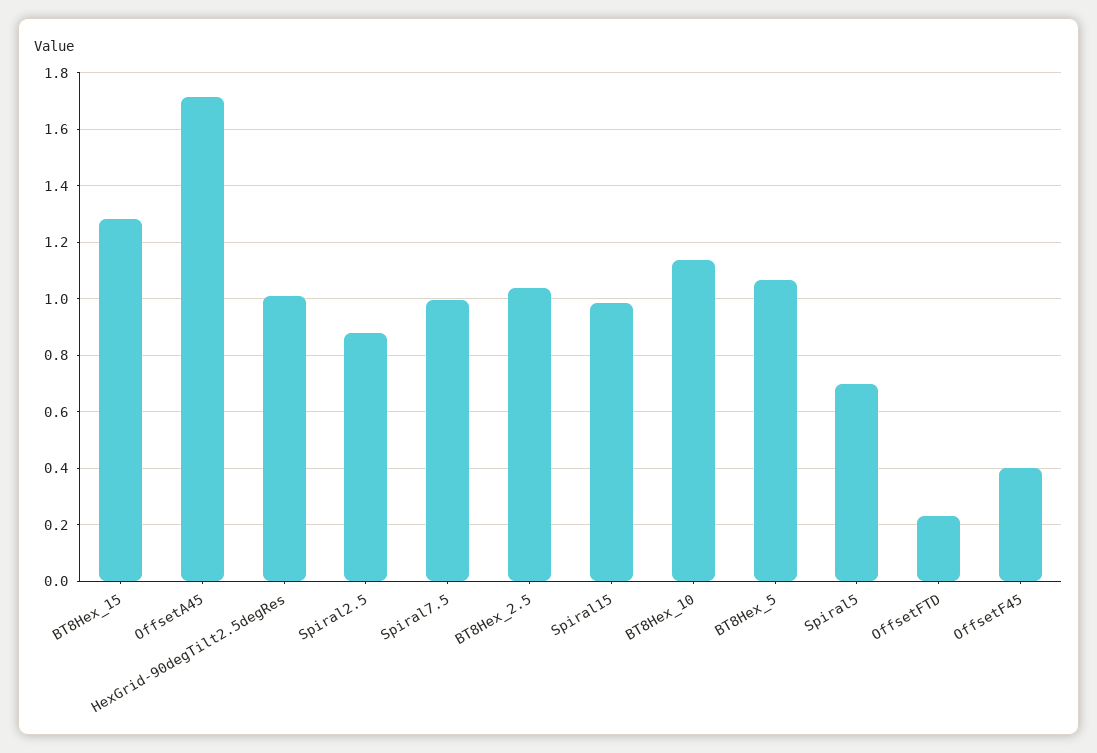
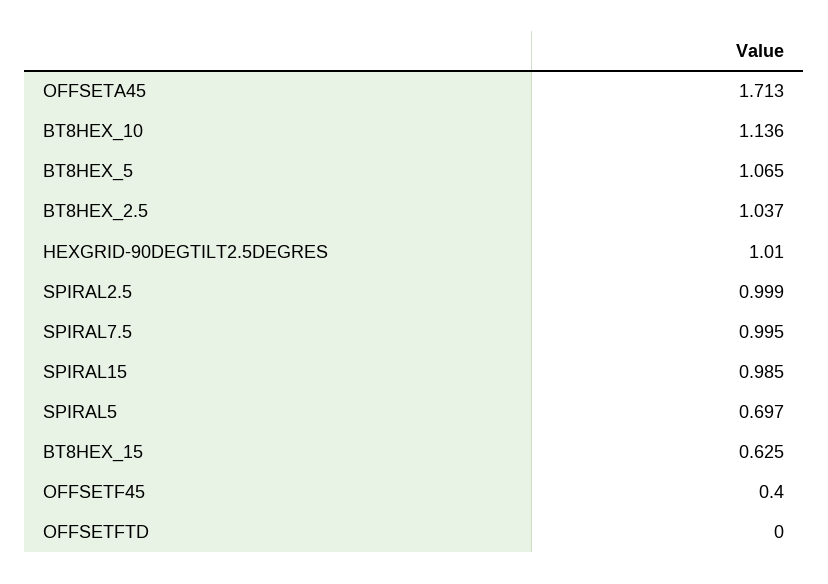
  {
-   "BT8Hex_15": 1.275,
+   "BT8Hex_15": 0.625,
    "OffsetA45": 1.713,
    "HexGrid-90degTilt2.5degRes": 1.01,
-   "Spiral2.5": 0.875,
+   "Spiral2.5": 0.999,
    "Spiral7.5": 0.995,
    "BT8Hex_2.5": 1.037,
    "Spiral15": 0.985,
    "BT8Hex_10": 1.136,
    "BT8Hex_5": 1.065,
    "Spiral5": 0.697,
-   "OffsetFTD": 0.225,
+   "OffsetFTD": 0,
    "OffsetF45": 0.4
  }

